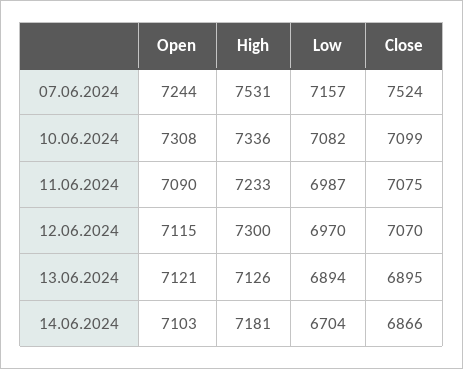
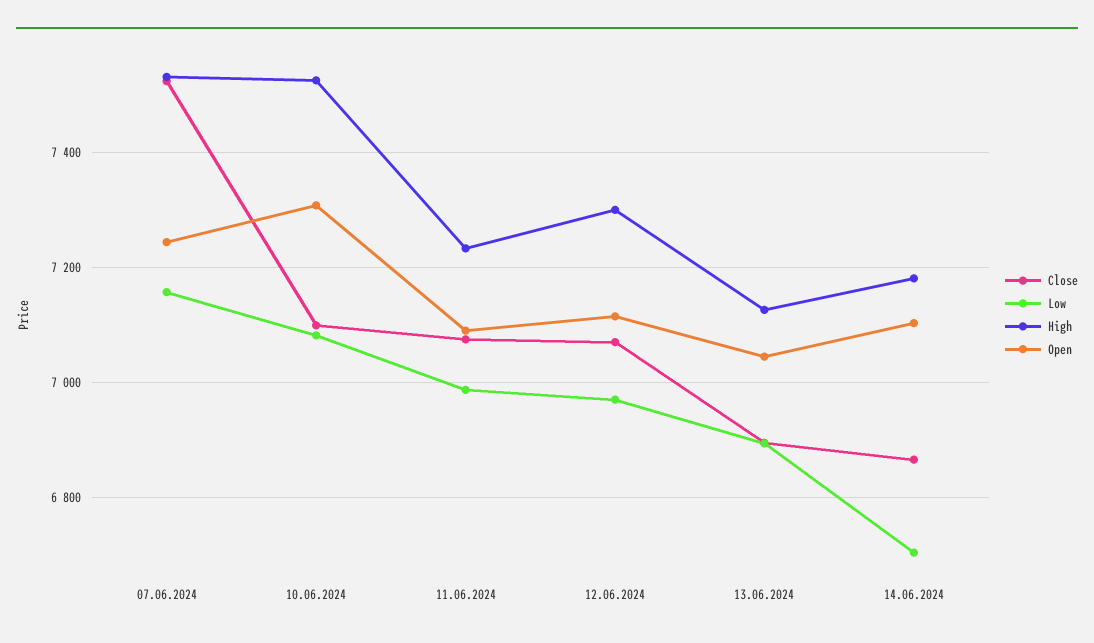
  {
    "Open": {
      "07.06.2024": 7244,
      "10.06.2024": 7308,
      "11.06.2024": 7090,
      "12.06.2024": 7115,
-     "13.06.2024": 7121,
+     "13.06.2024": 7040,
      "14.06.2024": 7103
    },
    "High": {
      "07.06.2024": 7531,
-     "10.06.2024": 7336,
+     "10.06.2024": 7520,
      "11.06.2024": 7233,
      "12.06.2024": 7300,
      "13.06.2024": 7126,
      "14.06.2024": 7181
    },
    "Low": {
      "07.06.2024": 7157,
      "10.06.2024": 7082,
      "11.06.2024": 6987,
      "12.06.2024": 6970,
      "13.06.2024": 6894,
      "14.06.2024": 6704
    },
    "Close": {
      "07.06.2024": 7524,
      "10.06.2024": 7099,
      "11.06.2024": 7075,
      "12.06.2024": 7070,
      "13.06.2024": 6895,
      "14.06.2024": 6866
    }
  }

